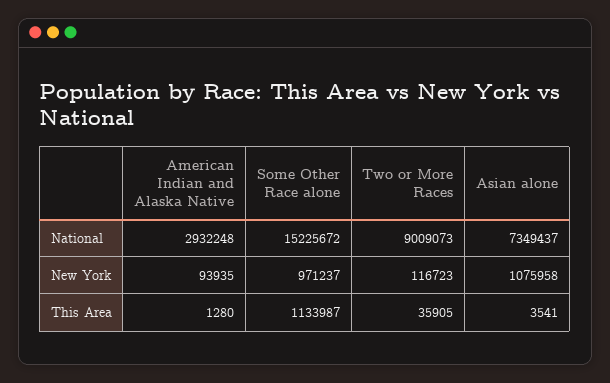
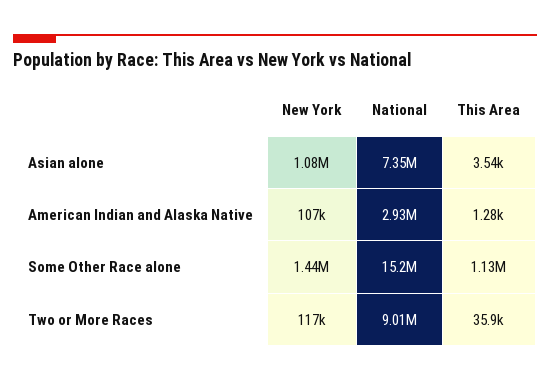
  {
    "American Indian and Alaska Native": {
      "National": 2932248,
-     "New York": 93935,
+     "New York": 107000,
      "This Area": 1280
    },
    "Some Other Race alone": {
      "National": 15225672,
-     "New York": 971237,
+     "New York": 1440000,
      "This Area": 1133987
    },
    "Two or More Races": {
      "National": 9009073,
      "New York": 116723,
      "This Area": 35905
    },
    "Asian alone": {
      "National": 7349437,
      "New York": 1075958,
      "This Area": 3541
    }
  }

